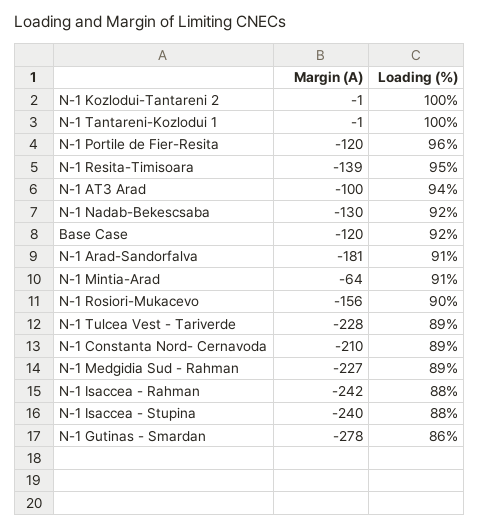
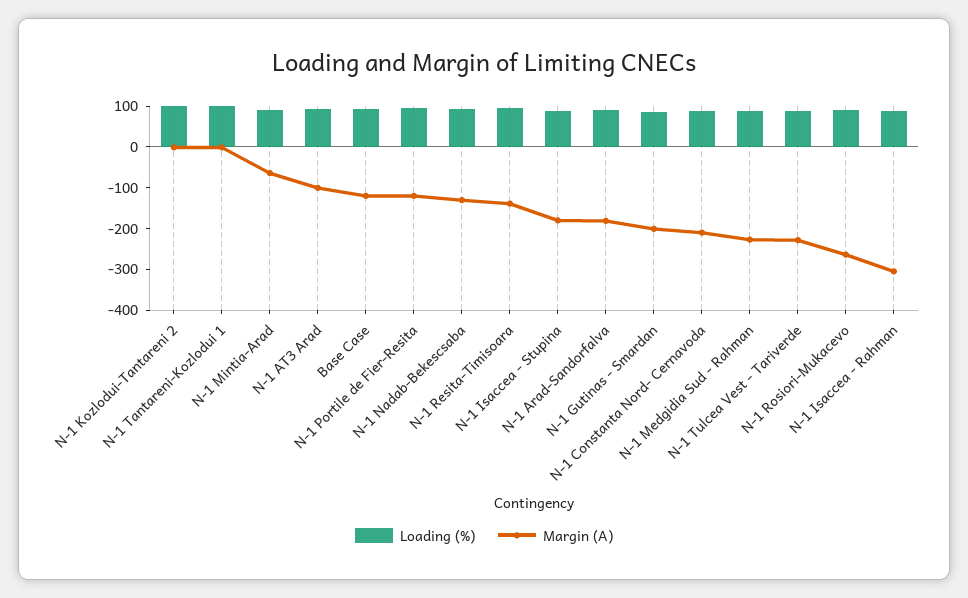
  {
    "Margin (A)": {
      "N-1 Kozlodui-Tantareni 2": -1,
      "N-1 Tantareni-Kozlodui 1": -1,
      "N-1 Portile de Fier-Resita": -120,
      "N-1 Resita-Timisoara": -139,
      "N-1 AT3 Arad": -100,
      "N-1 Nadab-Bekescsaba": -130,
      "Base Case": -120,
      "N-1 Arad-Sandorfalva": -181,
      "N-1 Mintia-Arad": -64,
-     "N-1 Rosiori-Mukacevo": -156,
+     "N-1 Rosiori-Mukacevo": -260,
      "N-1 Tulcea Vest - Tariverde": -228,
      "N-1 Constanta Nord- Cernavoda": -210,
      "N-1 Medgidia Sud - Rahman": -227,
-     "N-1 Isaccea - Rahman": -242,
+     "N-1 Isaccea - Rahman": -300,
-     "N-1 Isaccea - Stupina": -240,
+     "N-1 Isaccea - Stupina": -180,
-     "N-1 Gutinas - Smardan": -278
+     "N-1 Gutinas - Smardan": -200
    },
    "Loading (%)": {
      "N-1 Kozlodui-Tantareni 2": 100,
      "N-1 Tantareni-Kozlodui 1": 100,
      "N-1 Portile de Fier-Resita": 96,
      "N-1 Resita-Timisoara": 95,
      "N-1 AT3 Arad": 94,
      "N-1 Nadab-Bekescsaba": 92,
      "Base Case": 92,
      "N-1 Arad-Sandorfalva": 91,
      "N-1 Mintia-Arad": 91,
      "N-1 Rosiori-Mukacevo": 90,
      "N-1 Tulcea Vest - Tariverde": 89,
      "N-1 Constanta Nord- Cernavoda": 89,
      "N-1 Medgidia Sud - Rahman": 89,
      "N-1 Isaccea - Rahman": 88,
      "N-1 Isaccea - Stupina": 88,
      "N-1 Gutinas - Smardan": 86
    }
  }

